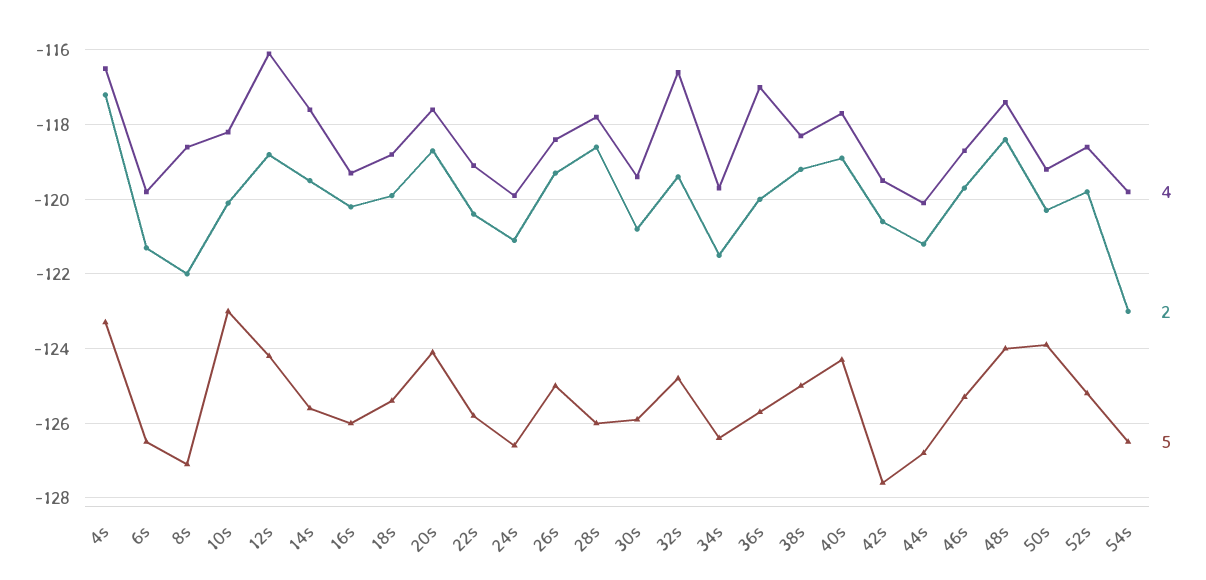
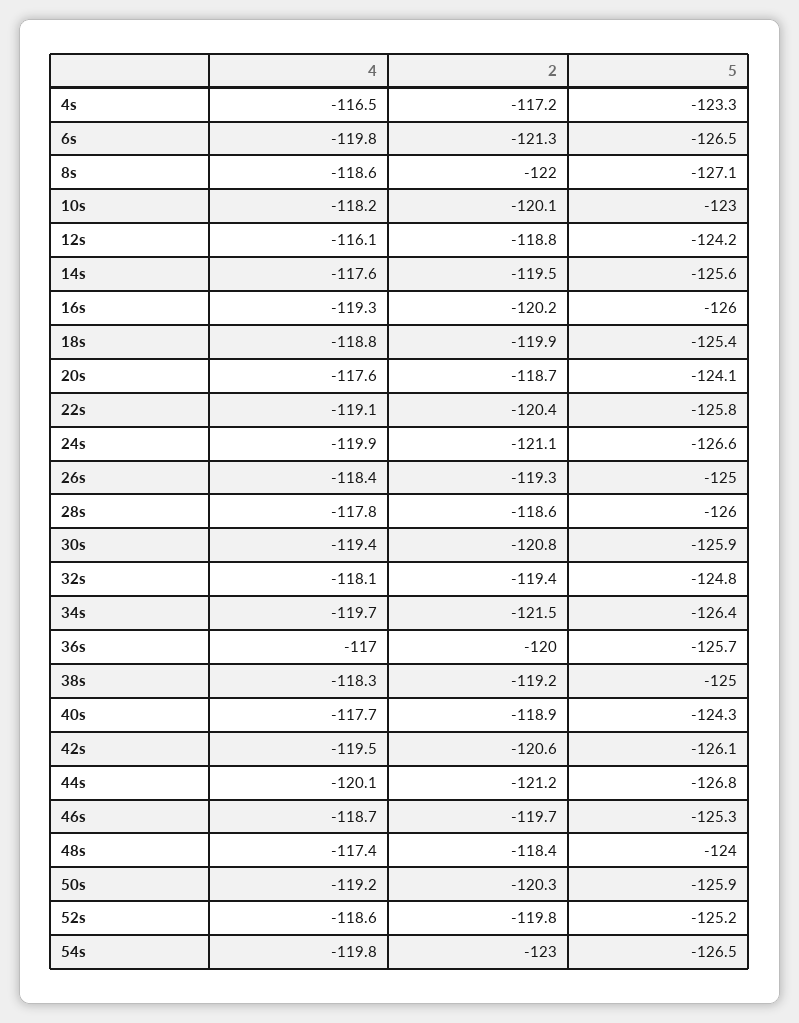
  {
    "4": {
      "4s": -116.5,
      "6s": -119.8,
      "8s": -118.6,
      "10s": -118.2,
      "12s": -116.1,
      "14s": -117.6,
      "16s": -119.3,
      "18s": -118.8,
      "20s": -117.6,
      "22s": -119.1,
      "24s": -119.9,
      "26s": -118.4,
      "28s": -117.8,
      "30s": -119.4,
-     "32s": -116.5,
+     "32s": -118.1,
      "34s": -119.7,
      "36s": -117,
      "38s": -118.3,
      "40s": -117.7,
      "42s": -119.5,
      "44s": -120.1,
      "46s": -118.7,
      "48s": -117.4,
      "50s": -119.2,
      "52s": -118.6,
      "54s": -119.8
    },
    "2": {
      "4s": -117.2,
      "6s": -121.3,
      "8s": -122,
      "10s": -120.1,
      "12s": -118.8,
      "14s": -119.5,
      "16s": -120.2,
      "18s": -119.9,
      "20s": -118.7,
      "22s": -120.4,
      "24s": -121.1,
      "26s": -119.3,
      "28s": -118.6,
      "30s": -120.8,
      "32s": -119.4,
      "34s": -121.5,
      "36s": -120,
      "38s": -119.2,
      "40s": -118.9,
      "42s": -120.6,
      "44s": -121.2,
      "46s": -119.7,
      "48s": -118.4,
      "50s": -120.3,
      "52s": -119.8,
      "54s": -123
    },
    "5": {
      "4s": -123.3,
      "6s": -126.5,
      "8s": -127.1,
      "10s": -123,
      "12s": -124.2,
      "14s": -125.6,
      "16s": -126,
      "18s": -125.4,
      "20s": -124.1,
      "22s": -125.8,
      "24s": -126.6,
      "26s": -125,
      "28s": -126,
      "30s": -125.9,
      "32s": -124.8,
      "34s": -126.4,
      "36s": -125.7,
      "38s": -125,
      "40s": -124.3,
-     "42s": -127.5,
+     "42s": -126.1,
      "44s": -126.8,
      "46s": -125.3,
      "48s": -124,
-     "50s": -124,
+     "50s": -125.9,
      "52s": -125.2,
      "54s": -126.5
    }
  }

